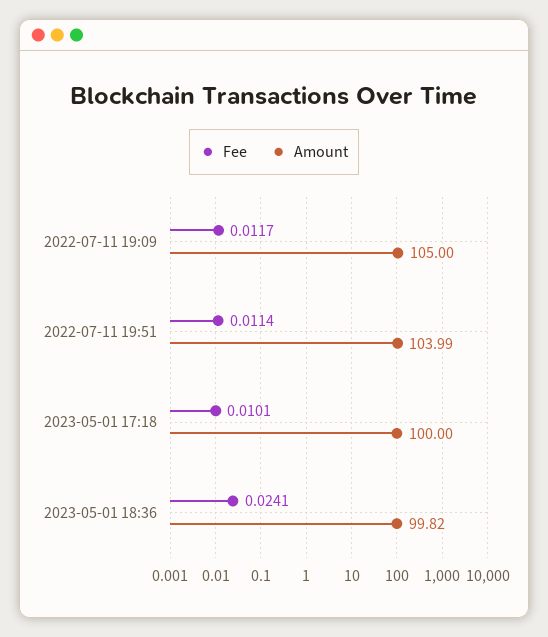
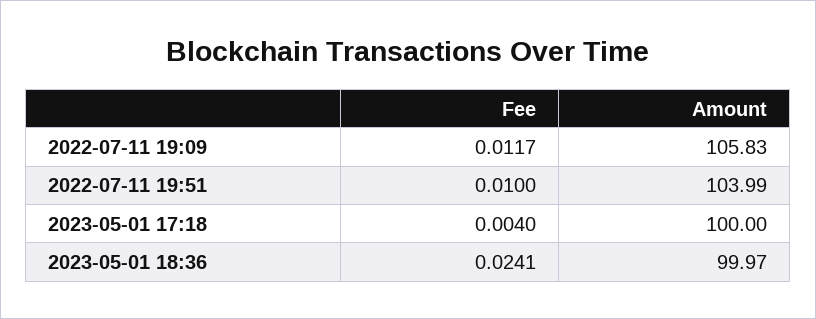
  {
    "Fee": {
      "2022-07-11 19:09": 0.0117,
-     "2022-07-11 19:51": 0.0114,
+     "2022-07-11 19:51": 0.01,
-     "2023-05-01 17:18": 0.0101,
+     "2023-05-01 17:18": 0.004,
      "2023-05-01 18:36": 0.0241
    },
    "Amount": {
-     "2022-07-11 19:09": 105,
+     "2022-07-11 19:09": 105.83,
      "2022-07-11 19:51": 103.99,
      "2023-05-01 17:18": 100,
-     "2023-05-01 18:36": 99.82
+     "2023-05-01 18:36": 99.97
    }
  }

